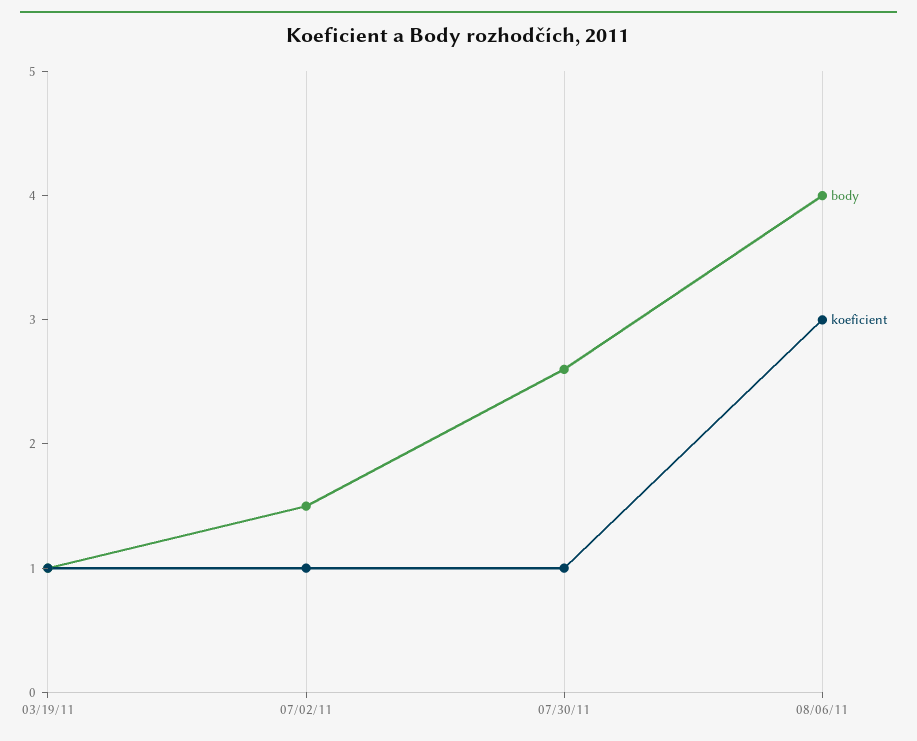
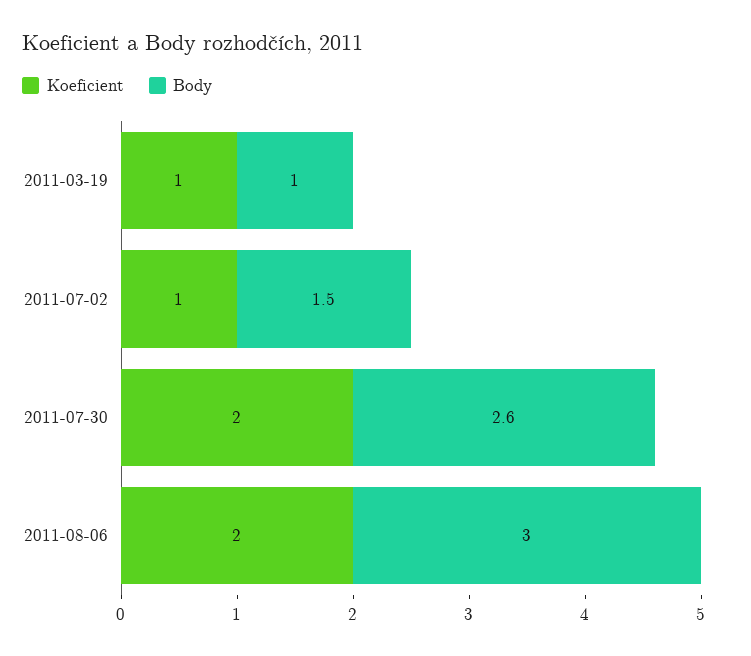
  {
    "body": {
      "03/19/11": 1,
      "07/02/11": 1.5,
      "07/30/11": 2.6,
-     "08/06/11": 4
+     "08/06/11": 3
    },
    "koeficient": {
      "03/19/11": 1,
      "07/02/11": 1,
-     "07/30/11": 1,
+     "07/30/11": 2,
-     "08/06/11": 3
+     "08/06/11": 2
    }
  }

